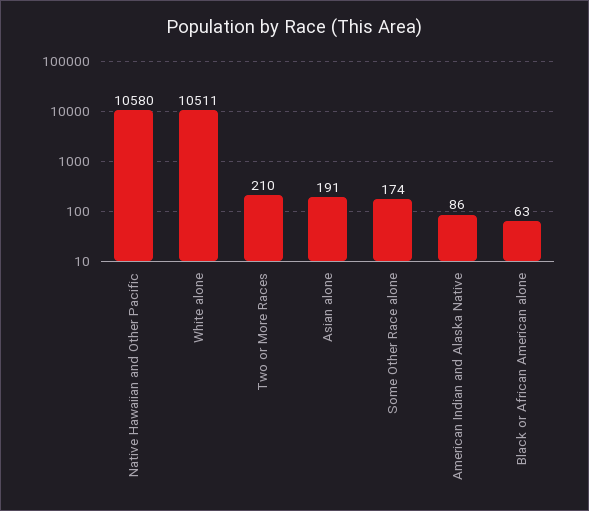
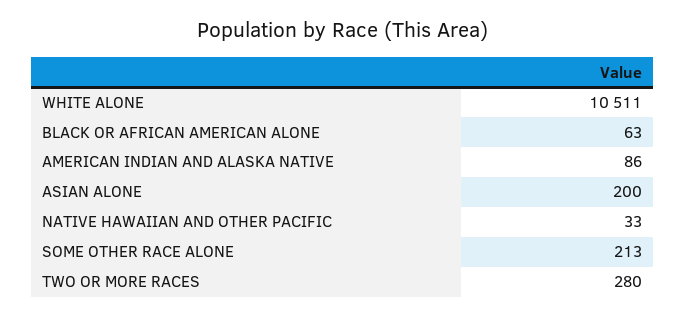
  {
-   "Native Hawaiian and Other Pacific": 10580,
+   "Native Hawaiian and Other Pacific": 33,
    "White alone": 10511,
-   "Two or More Races": 210,
+   "Two or More Races": 280,
-   "Asian alone": 191,
+   "Asian alone": 200,
-   "Some Other Race alone": 174,
+   "Some Other Race alone": 213,
    "American Indian and Alaska Native": 86,
    "Black or African American alone": 63
  }

